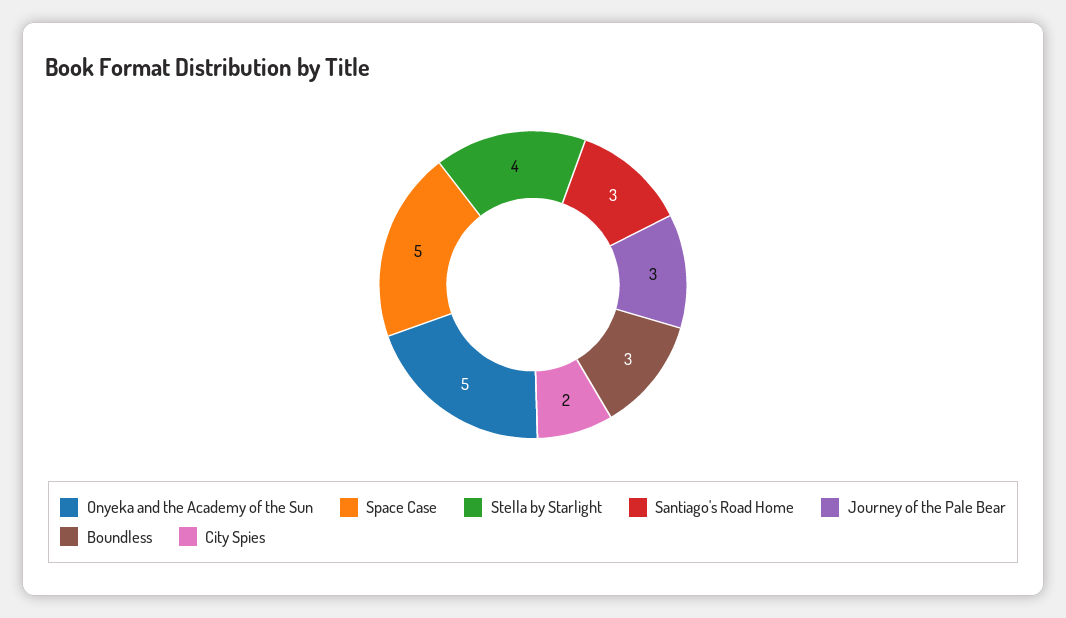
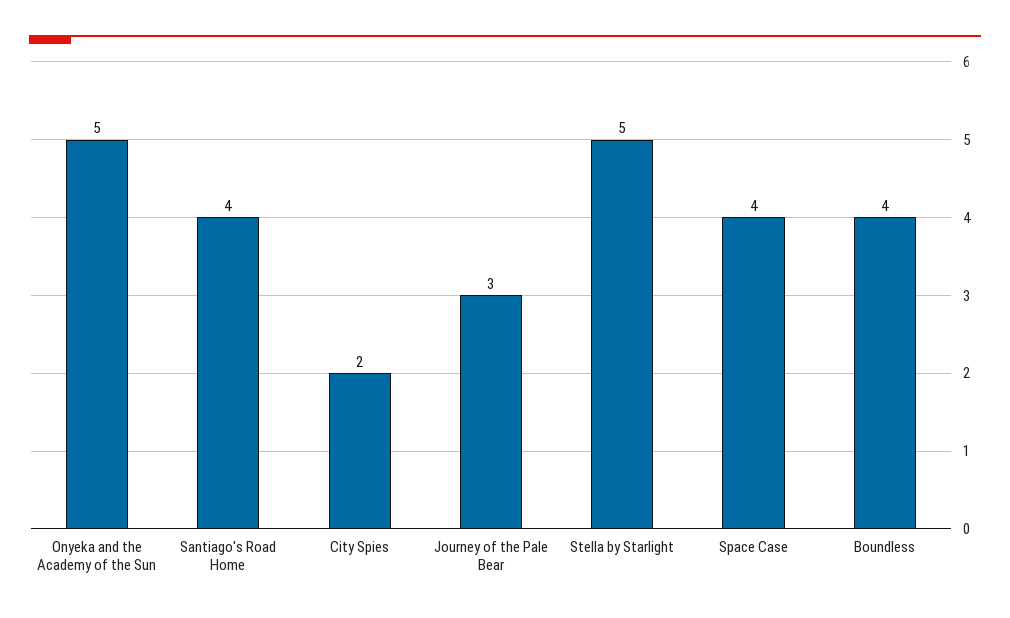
  {
    "Onyeka and the Academy of the Sun": 5,
-   "Space Case": 5,
+   "Space Case": 4,
-   "Stella by Starlight": 4,
+   "Stella by Starlight": 5,
-   "Santiago's Road Home": 3,
+   "Santiago's Road Home": 4,
    "Journey of the Pale Bear": 3,
-   "Boundless": 3,
+   "Boundless": 4,
    "City Spies": 2
  }

